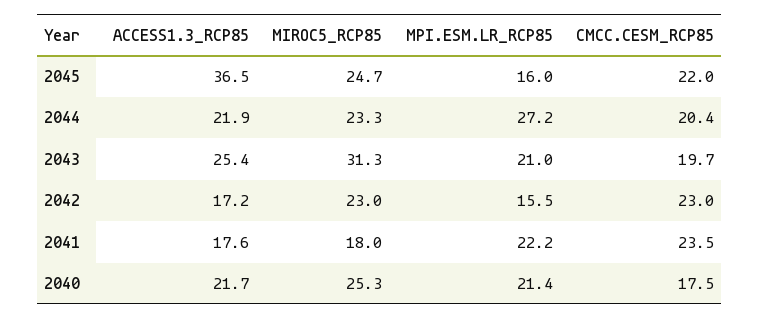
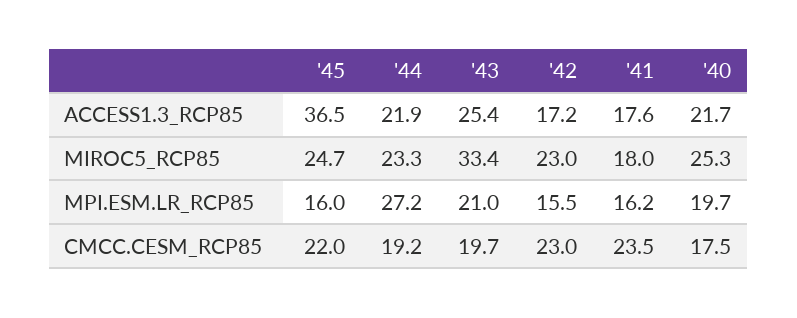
  {
    "ACCESS1.3_RCP85": {
      "2045": 36.5,
      "2044": 21.9,
      "2043": 25.4,
      "2042": 17.2,
      "2041": 17.6,
      "2040": 21.7
    },
    "MIROC5_RCP85": {
      "2045": 24.7,
      "2044": 23.3,
-     "2043": 31.3,
+     "2043": 33.4,
      "2042": 23,
      "2041": 18,
      "2040": 25.3
    },
    "MPI.ESM.LR_RCP85": {
      "2045": 16,
      "2044": 27.2,
      "2043": 21,
      "2042": 15.5,
-     "2041": 22.2,
+     "2041": 16.2,
-     "2040": 21.4
+     "2040": 19.7
    },
    "CMCC.CESM_RCP85": {
      "2045": 22,
-     "2044": 20.4,
+     "2044": 19.2,
      "2043": 19.7,
      "2042": 23,
      "2041": 23.5,
      "2040": 17.5
    }
  }

